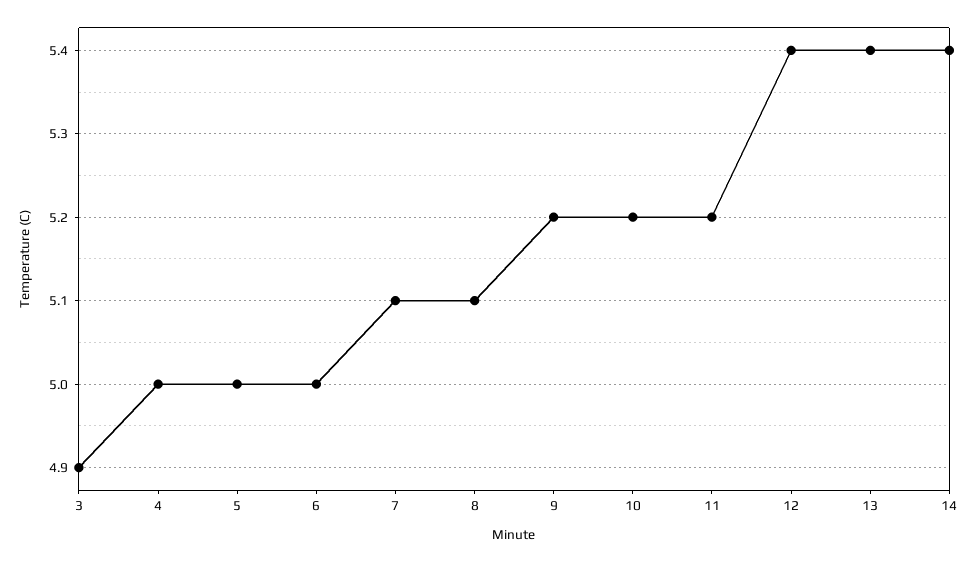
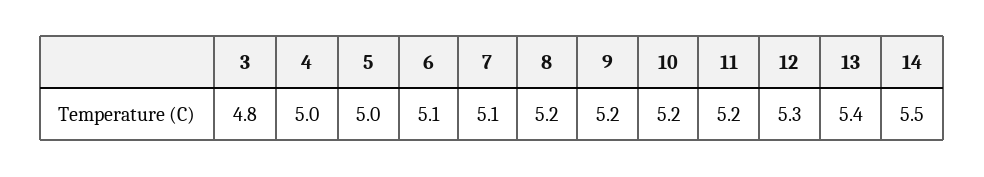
  {
-   "3": 4.9,
+   "3": 4.8,
    "4": 5,
    "5": 5,
-   "6": 5,
+   "6": 5.1,
    "7": 5.1,
-   "8": 5.1,
+   "8": 5.2,
    "9": 5.2,
    "10": 5.2,
    "11": 5.2,
-   "12": 5.4,
+   "12": 5.3,
    "13": 5.4,
-   "14": 5.4
+   "14": 5.5
  }

